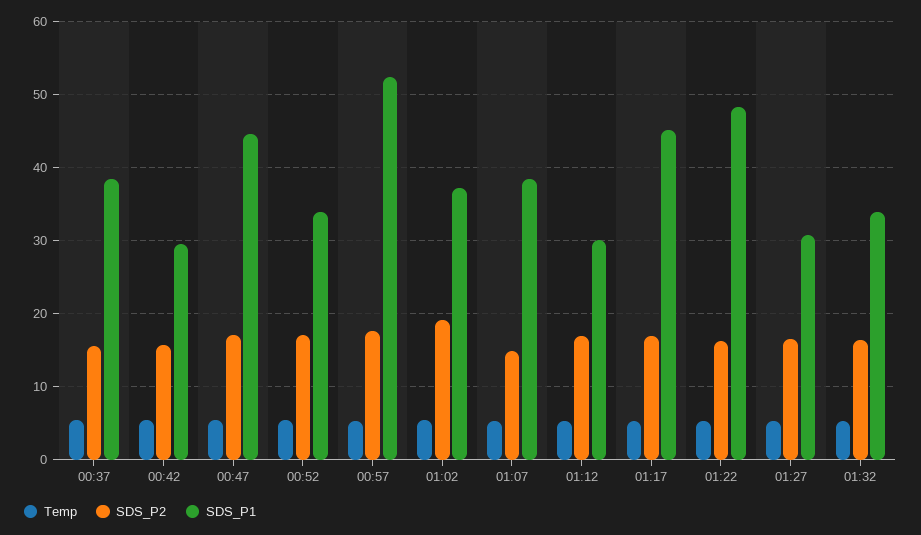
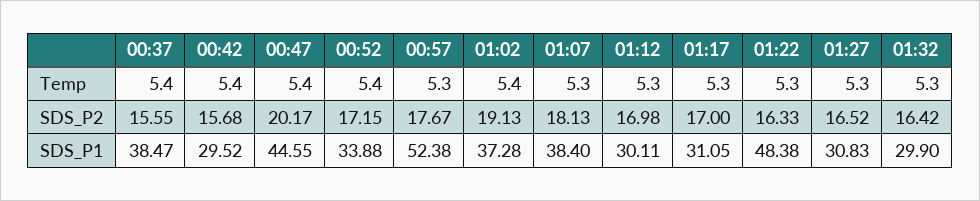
  {
    "Temp": {
      "00:37": 5.4,
      "00:42": 5.4,
      "00:47": 5.4,
      "00:52": 5.4,
      "00:57": 5.3,
      "01:02": 5.4,
      "01:07": 5.3,
      "01:12": 5.3,
      "01:17": 5.3,
      "01:22": 5.3,
      "01:27": 5.3,
      "01:32": 5.3
    },
    "SDS_P2": {
      "00:37": 15.55,
      "00:42": 15.68,
-     "00:47": 17,
+     "00:47": 20.17,
      "00:52": 17.15,
      "00:57": 17.67,
      "01:02": 19.13,
-     "01:07": 15,
+     "01:07": 18.13,
      "01:12": 16.98,
      "01:17": 17,
      "01:22": 16.33,
      "01:27": 16.52,
      "01:32": 16.42
    },
    "SDS_P1": {
      "00:37": 38.47,
      "00:42": 29.52,
      "00:47": 44.55,
      "00:52": 33.88,
      "00:57": 52.38,
      "01:02": 37.28,
      "01:07": 38.4,
      "01:12": 30.11,
-     "01:17": 45,
+     "01:17": 31.05,
      "01:22": 48.38,
      "01:27": 30.83,
-     "01:32": 34
+     "01:32": 29.9
    }
  }

